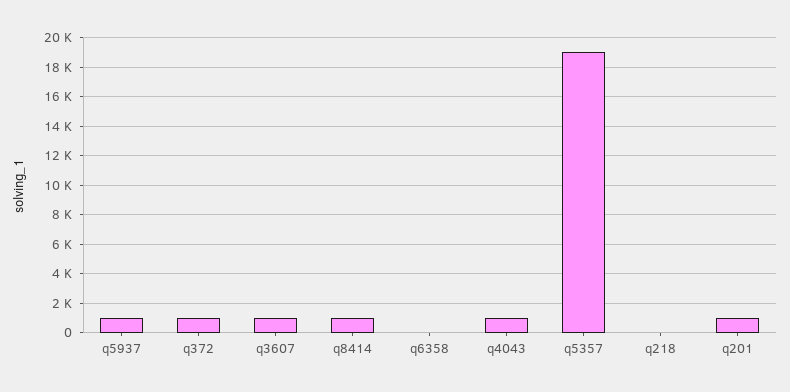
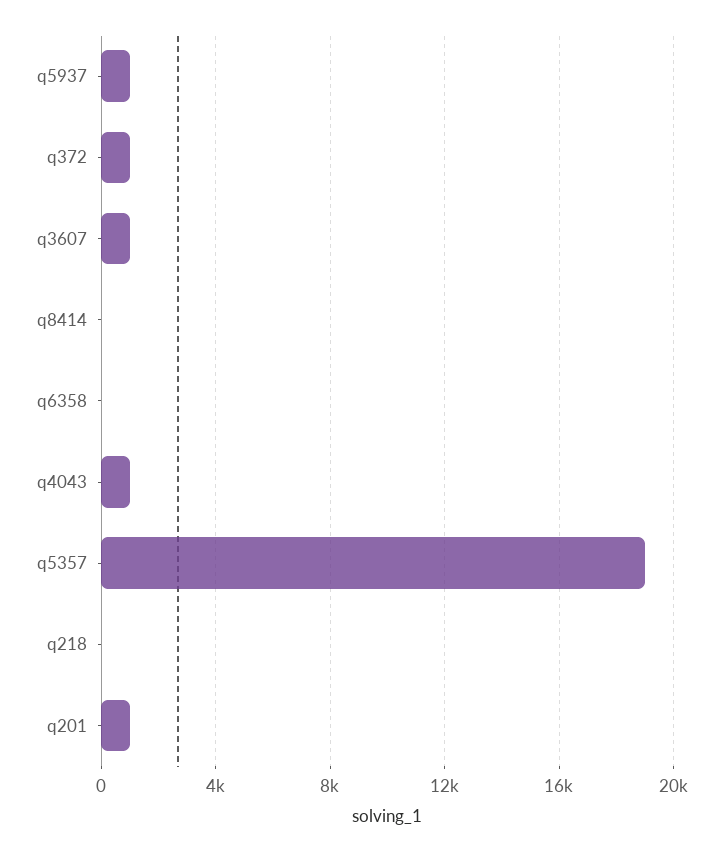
  {
    "q5937": 1000,
    "q372": 1000,
    "q3607": 1000,
-   "q8414": 1000,
+   "q8414": 0,
    "q6358": 0,
    "q4043": 1000,
    "q5357": 19000,
    "q218": 0,
    "q201": 1000
  }

